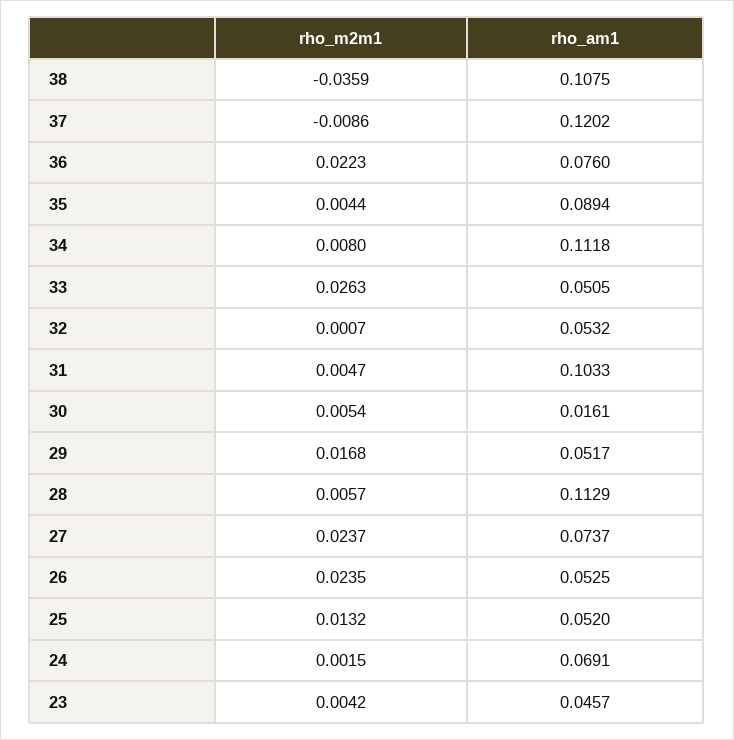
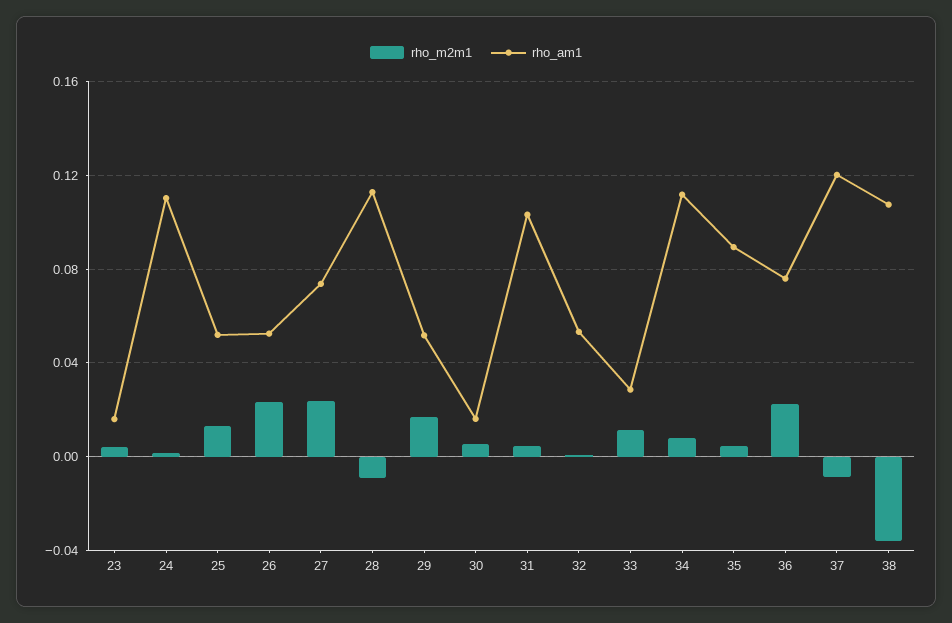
  {
    "rho_m2m1": {
      "38": -0.0359,
      "37": -0.0086,
      "36": 0.0223,
      "35": 0.0044,
      "34": 0.008,
-     "33": 0.0263,
+     "33": 0.01,
      "32": 0.0007,
      "31": 0.0047,
      "30": 0.0054,
      "29": 0.0168,
-     "28": 0.0057,
+     "28": -0.01,
      "27": 0.0237,
      "26": 0.0235,
      "25": 0.0132,
      "24": 0.0015,
      "23": 0.0042
    },
    "rho_am1": {
      "38": 0.1075,
      "37": 0.1202,
      "36": 0.076,
      "35": 0.0894,
      "34": 0.1118,
-     "33": 0.0505,
+     "33": 0.03,
      "32": 0.0532,
      "31": 0.1033,
      "30": 0.0161,
      "29": 0.0517,
      "28": 0.1129,
      "27": 0.0737,
      "26": 0.0525,
      "25": 0.052,
-     "24": 0.0691,
+     "24": 0.11,
-     "23": 0.0457
+     "23": 0.015
    }
  }

